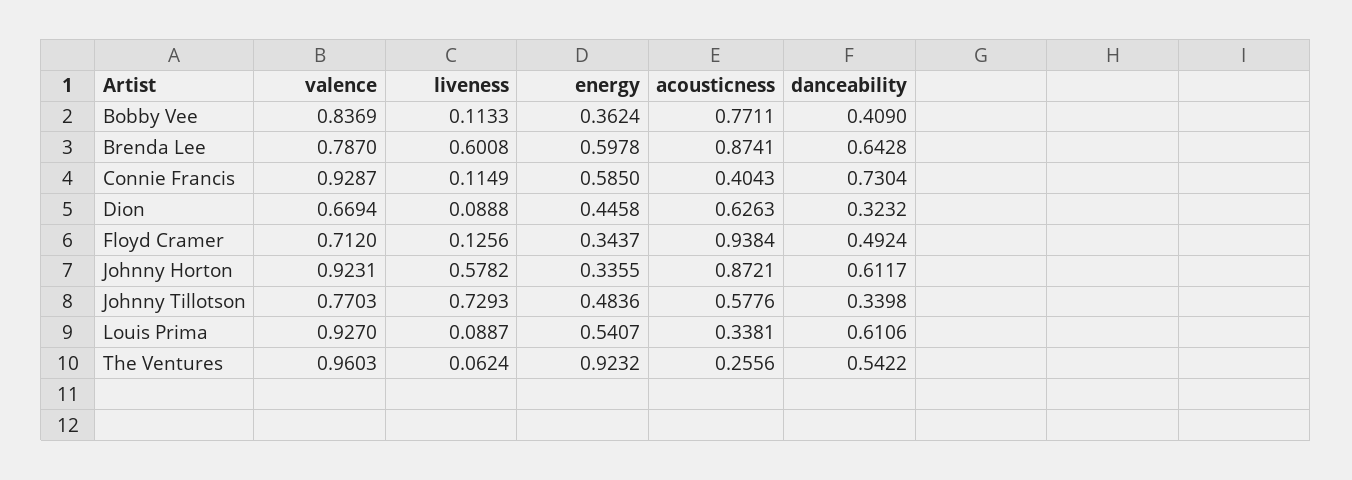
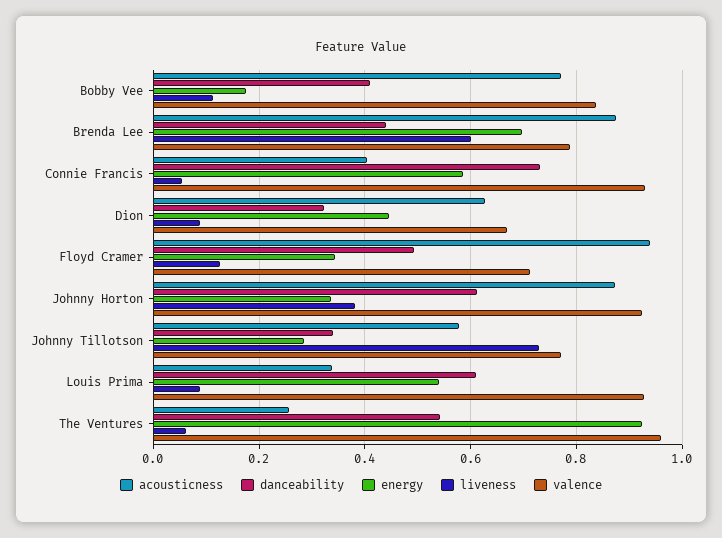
  {
    "valence": {
      "Bobby Vee": 0.8369,
      "Brenda Lee": 0.787,
      "Connie Francis": 0.9287,
      "Dion": 0.6694,
      "Floyd Cramer": 0.712,
      "Johnny Horton": 0.9231,
      "Johnny Tillotson": 0.7703,
      "Louis Prima": 0.927,
      "The Ventures": 0.9603
    },
    "liveness": {
      "Bobby Vee": 0.1133,
      "Brenda Lee": 0.6008,
-     "Connie Francis": 0.1149,
+     "Connie Francis": 0.06,
      "Dion": 0.0888,
      "Floyd Cramer": 0.1256,
-     "Johnny Horton": 0.5782,
+     "Johnny Horton": 0.38,
      "Johnny Tillotson": 0.7293,
      "Louis Prima": 0.0887,
      "The Ventures": 0.0624
    },
    "energy": {
-     "Bobby Vee": 0.3624,
+     "Bobby Vee": 0.18,
-     "Brenda Lee": 0.5978,
+     "Brenda Lee": 0.7,
      "Connie Francis": 0.585,
      "Dion": 0.4458,
      "Floyd Cramer": 0.3437,
      "Johnny Horton": 0.3355,
-     "Johnny Tillotson": 0.4836,
+     "Johnny Tillotson": 0.28,
      "Louis Prima": 0.5407,
      "The Ventures": 0.9232
    },
    "acousticness": {
      "Bobby Vee": 0.7711,
      "Brenda Lee": 0.8741,
      "Connie Francis": 0.4043,
      "Dion": 0.6263,
      "Floyd Cramer": 0.9384,
      "Johnny Horton": 0.8721,
      "Johnny Tillotson": 0.5776,
      "Louis Prima": 0.3381,
      "The Ventures": 0.2556
    },
    "danceability": {
      "Bobby Vee": 0.409,
-     "Brenda Lee": 0.6428,
+     "Brenda Lee": 0.44,
      "Connie Francis": 0.7304,
      "Dion": 0.3232,
      "Floyd Cramer": 0.4924,
      "Johnny Horton": 0.6117,
      "Johnny Tillotson": 0.3398,
      "Louis Prima": 0.6106,
      "The Ventures": 0.5422
    }
  }

